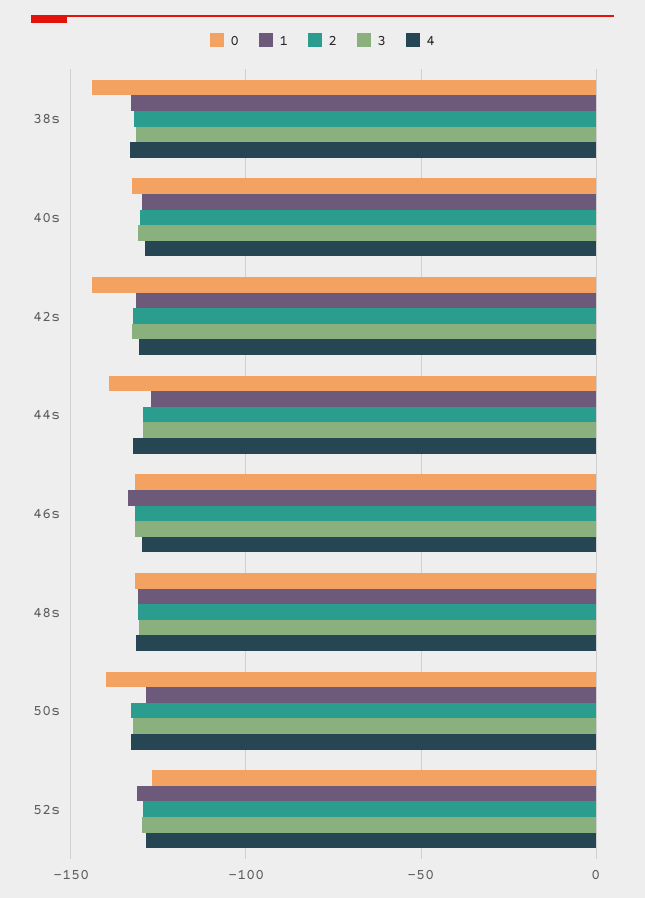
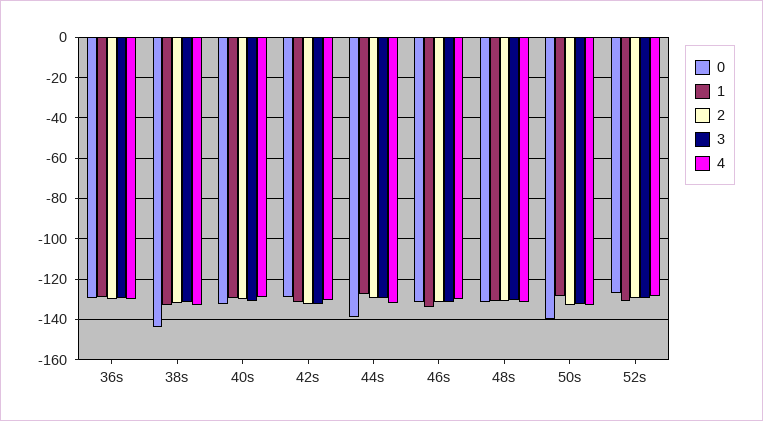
  {
    "0": {
      "38s": -145,
      "40s": -135,
-     "42s": -145,
+     "42s": -130,
      "44s": -140,
      "46s": -130,
      "48s": -130,
      "50s": -140,
-     "52s": -125
+     "52s": -125,
+     "36s": -130
    },
    "1": {
      "38s": -135,
      "40s": -130,
      "42s": -130,
      "44s": -125,
      "46s": -135,
      "48s": -130,
      "50s": -130,
-     "52s": -130
+     "52s": -130,
+     "36s": -130
    },
    "2": {
      "38s": -130,
      "40s": -130,
      "42s": -130,
      "44s": -130,
      "46s": -130,
      "48s": -130,
      "50s": -135,
-     "52s": -130
+     "52s": -130,
+     "36s": -130
    },
    "3": {
      "38s": -130,
      "40s": -130,
      "42s": -135,
      "44s": -130,
      "46s": -130,
      "48s": -130,
      "50s": -130,
-     "52s": -130
+     "52s": -130,
+     "36s": -130
    },
    "4": {
      "38s": -135,
      "40s": -130,
      "42s": -130,
      "44s": -130,
      "46s": -130,
      "48s": -130,
      "50s": -135,
-     "52s": -130
+     "52s": -130,
+     "36s": -130
    }
  }

